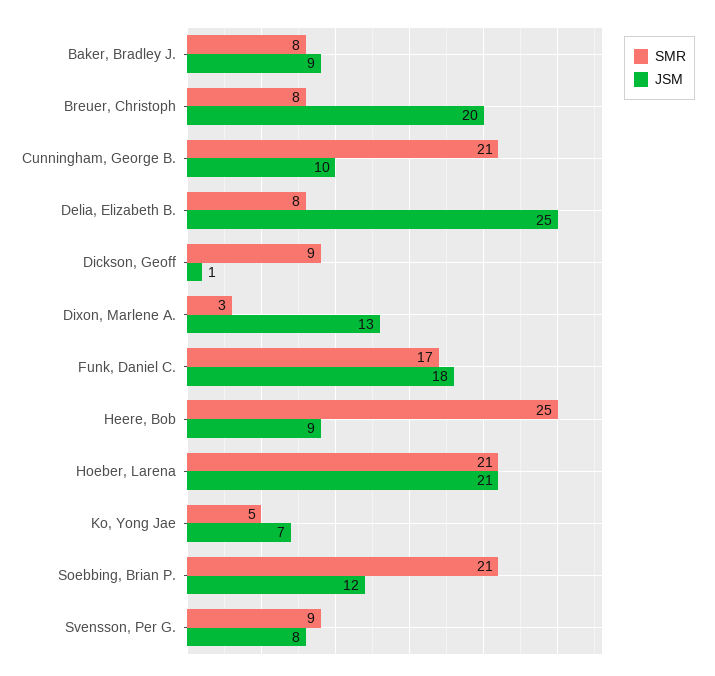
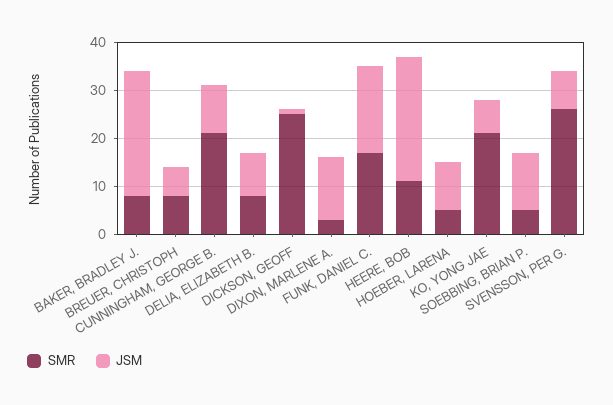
  {
    "SMR": {
      "Baker, Bradley J.": 8,
      "Breuer, Christoph": 8,
      "Cunningham, George B.": 21,
      "Delia, Elizabeth B.": 8,
-     "Dickson, Geoff": 9,
+     "Dickson, Geoff": 25,
      "Dixon, Marlene A.": 3,
      "Funk, Daniel C.": 17,
-     "Heere, Bob": 25,
+     "Heere, Bob": 10,
-     "Hoeber, Larena": 21,
+     "Hoeber, Larena": 5,
-     "Ko, Yong Jae": 5,
+     "Ko, Yong Jae": 20,
-     "Soebbing, Brian P.": 21,
+     "Soebbing, Brian P.": 5,
-     "Svensson, Per G.": 9
+     "Svensson, Per G.": 25
    },
    "JSM": {
-     "Baker, Bradley J.": 9,
+     "Baker, Bradley J.": 25,
-     "Breuer, Christoph": 20,
+     "Breuer, Christoph": 5,
      "Cunningham, George B.": 10,
-     "Delia, Elizabeth B.": 25,
+     "Delia, Elizabeth B.": 10,
      "Dickson, Geoff": 1,
      "Dixon, Marlene A.": 13,
      "Funk, Daniel C.": 18,
-     "Heere, Bob": 9,
+     "Heere, Bob": 25,
-     "Hoeber, Larena": 21,
+     "Hoeber, Larena": 10,
      "Ko, Yong Jae": 7,
      "Soebbing, Brian P.": 12,
      "Svensson, Per G.": 8
    }
  }

